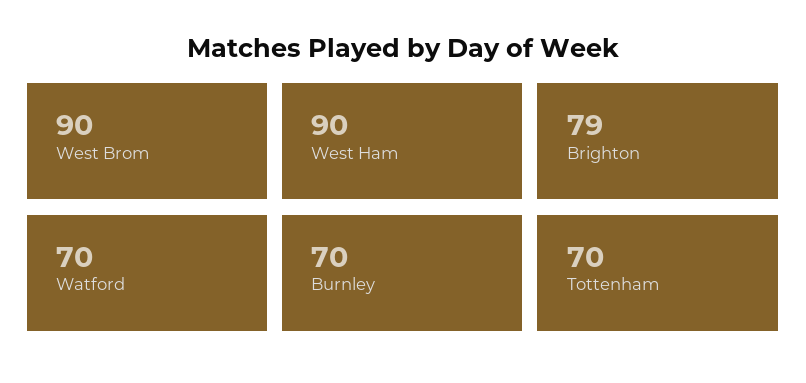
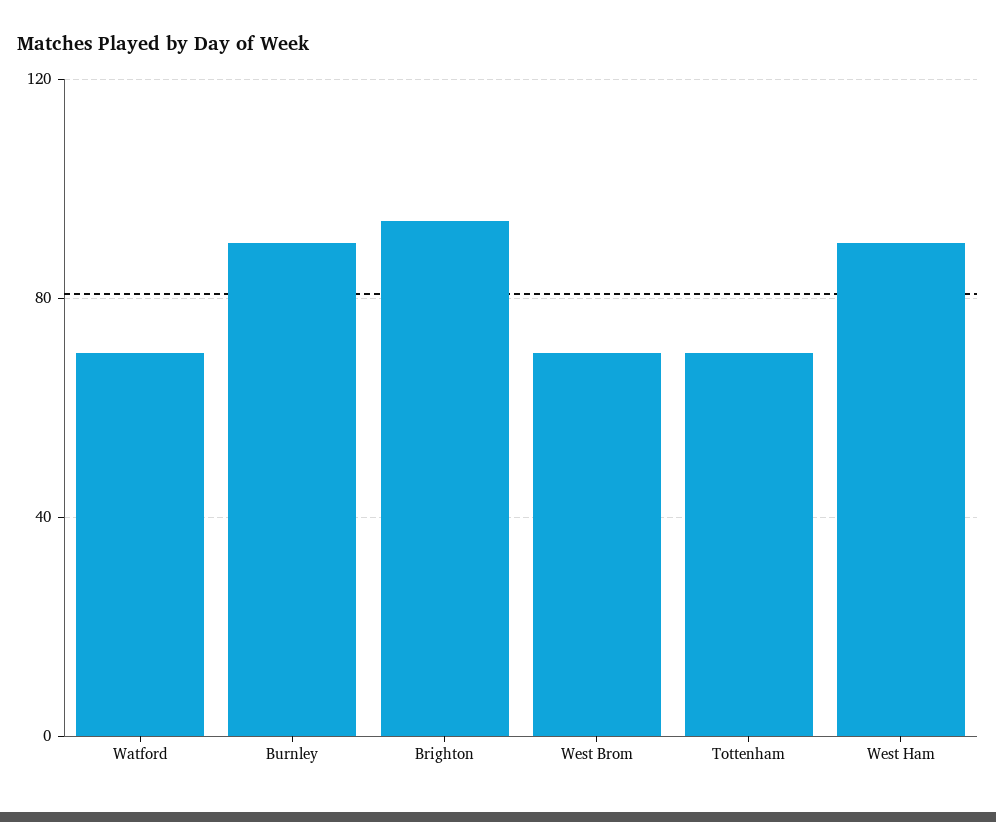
  {
-   "West Brom": 90,
+   "West Brom": 70,
    "West Ham": 90,
-   "Brighton": 79,
+   "Brighton": 95,
    "Watford": 70,
-   "Burnley": 70,
+   "Burnley": 90,
    "Tottenham": 70
  }

